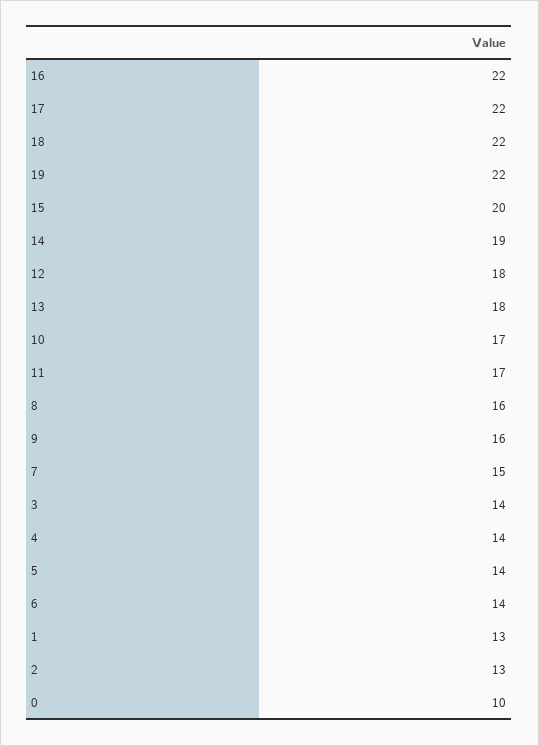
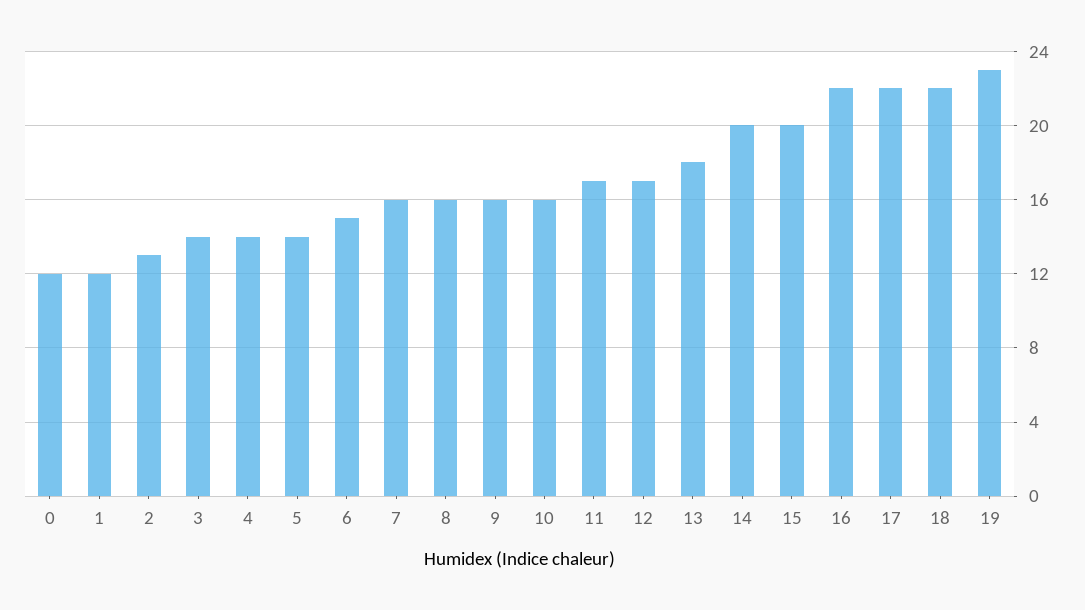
  {
    "16": 22,
    "17": 22,
    "18": 22,
-   "19": 22,
+   "19": 23,
    "15": 20,
-   "14": 19,
+   "14": 20,
-   "12": 18,
+   "12": 17,
    "13": 18,
-   "10": 17,
+   "10": 16,
    "11": 17,
    "8": 16,
    "9": 16,
-   "7": 15,
+   "7": 16,
    "3": 14,
    "4": 14,
    "5": 14,
-   "6": 14,
+   "6": 15,
-   "1": 13,
+   "1": 12,
    "2": 13,
-   "0": 10
+   "0": 12
  }

